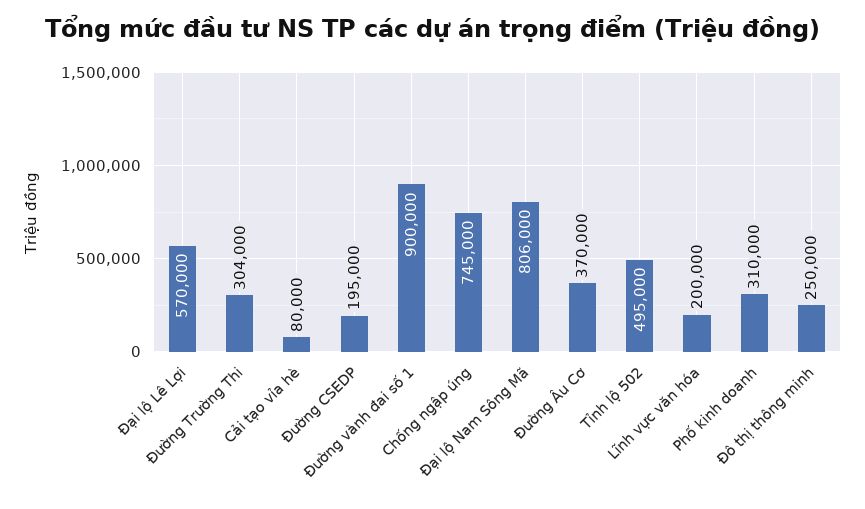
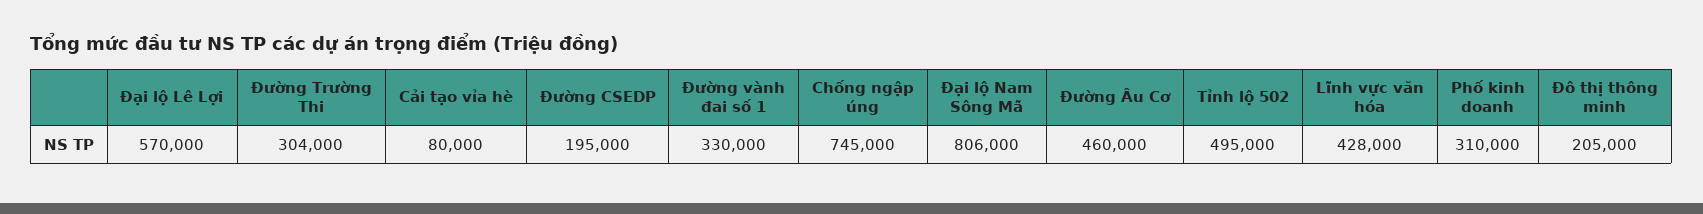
  {
    "Đại lộ Lê Lợi": 570000,
    "Đường Trường Thi": 304000,
    "Cải tạo vỉa hè": 80000,
    "Đường CSEDP": 195000,
-   "Đường vành đai số 1": 900000,
+   "Đường vành đai số 1": 330000,
    "Chống ngập úng": 745000,
    "Đại lộ Nam Sông Mã": 806000,
-   "Đường Âu Cơ": 370000,
+   "Đường Âu Cơ": 460000,
    "Tỉnh lộ 502": 495000,
-   "Lĩnh vực văn hóa": 200000,
+   "Lĩnh vực văn hóa": 428000,
    "Phố kinh doanh": 310000,
-   "Đô thị thông minh": 250000
+   "Đô thị thông minh": 205000
  }

